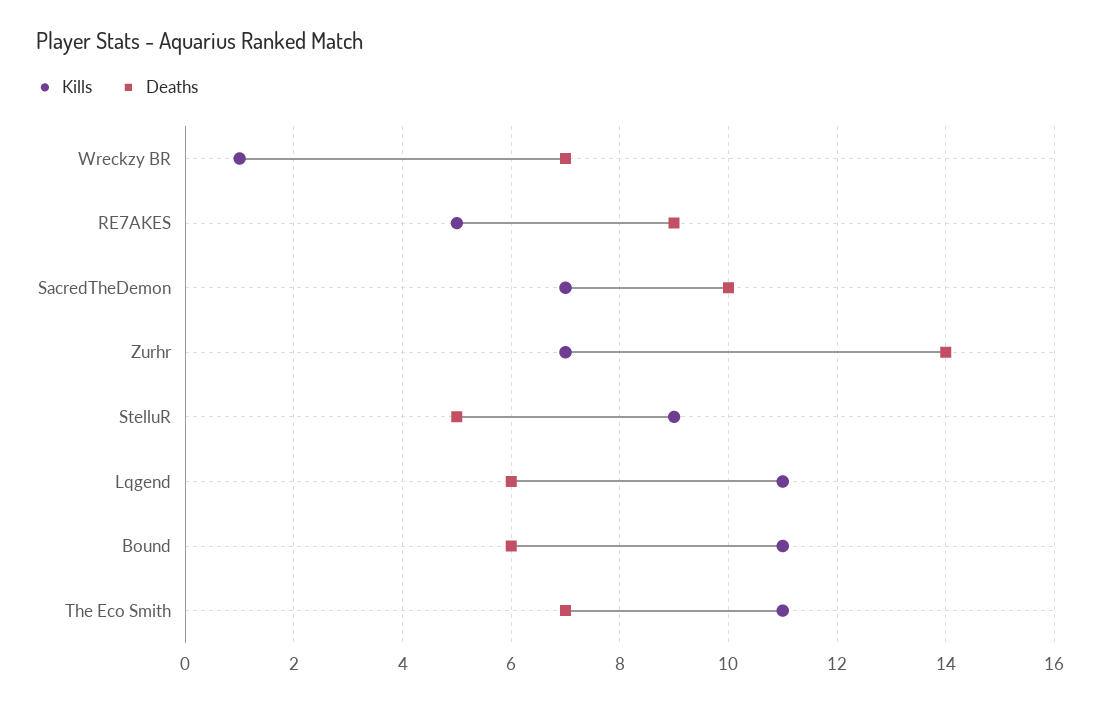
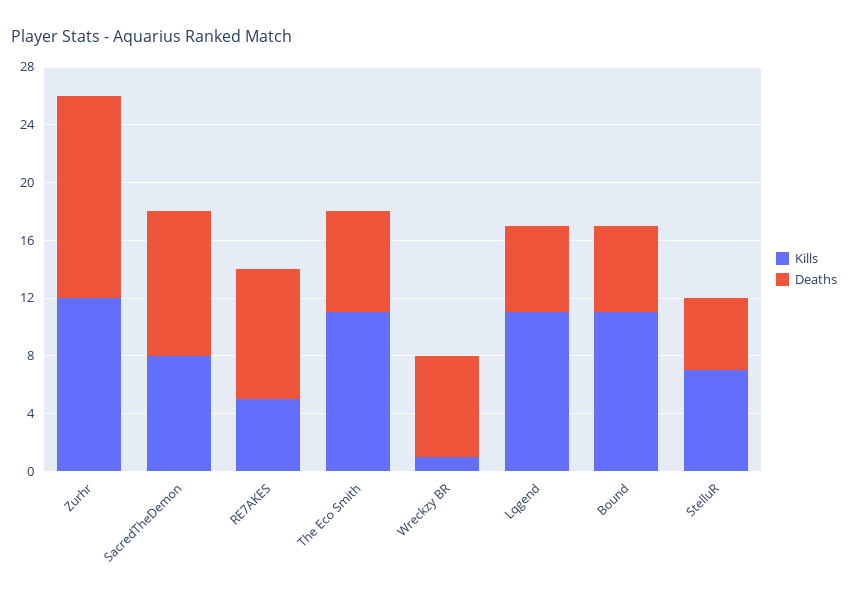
  {
    "Kills": {
      "Wreckzy BR": 1,
      "RE7AKES": 5,
-     "SacredTheDemon": 7,
+     "SacredTheDemon": 8,
-     "Zurhr": 7,
+     "Zurhr": 12,
-     "StelluR": 9,
+     "StelluR": 7,
      "Lqgend": 11,
      "Bound": 11,
      "The Eco Smith": 11
    },
    "Deaths": {
      "Wreckzy BR": 7,
      "RE7AKES": 9,
      "SacredTheDemon": 10,
      "Zurhr": 14,
      "StelluR": 5,
      "Lqgend": 6,
      "Bound": 6,
      "The Eco Smith": 7
    }
  }

